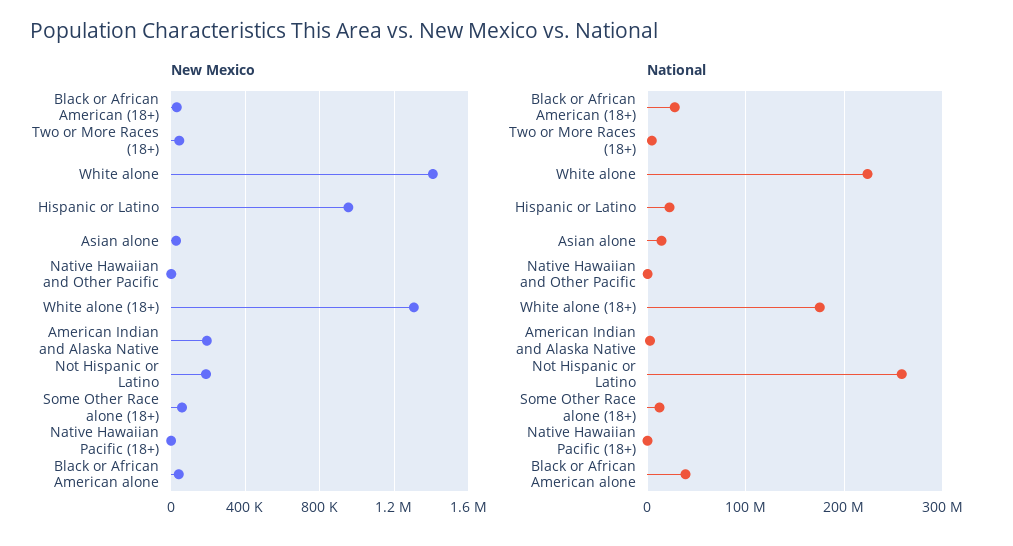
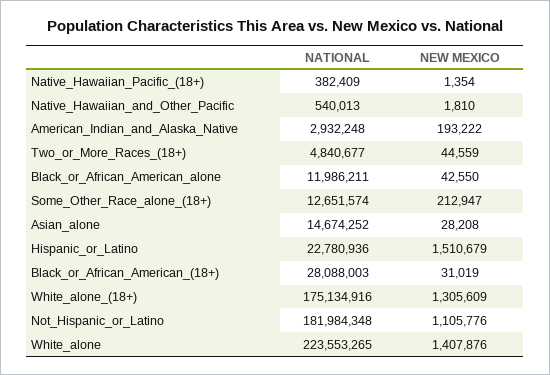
  {
    "New Mexico": {
      "Black or African American (18+)": 31019,
      "Two or More Races (18+)": 44559,
      "White alone": 1407876,
-     "Hispanic or Latino": 950000,
+     "Hispanic or Latino": 1510679,
      "Asian alone": 28208,
      "Native Hawaiian and Other Pacific": 1810,
      "White alone (18+)": 1305609,
      "American Indian and Alaska Native": 193222,
-     "Not Hispanic or Latino": 200000,
+     "Not Hispanic or Latino": 1105776,
-     "Some Other Race alone (18+)": 50000,
+     "Some Other Race alone (18+)": 212947,
      "Native Hawaiian Pacific (18+)": 1354,
      "Black or African American alone": 42550
    },
    "National": {
      "Black or African American (18+)": 28088003,
      "Two or More Races (18+)": 4840677,
      "White alone": 223553265,
      "Hispanic or Latino": 22780936,
      "Asian alone": 14674252,
      "Native Hawaiian and Other Pacific": 540013,
      "White alone (18+)": 175134916,
      "American Indian and Alaska Native": 2932248,
-     "Not Hispanic or Latino": 260000000,
+     "Not Hispanic or Latino": 181984348,
      "Some Other Race alone (18+)": 12651574,
      "Native Hawaiian Pacific (18+)": 382409,
-     "Black or African American alone": 40000000
+     "Black or African American alone": 11986211
    }
  }

